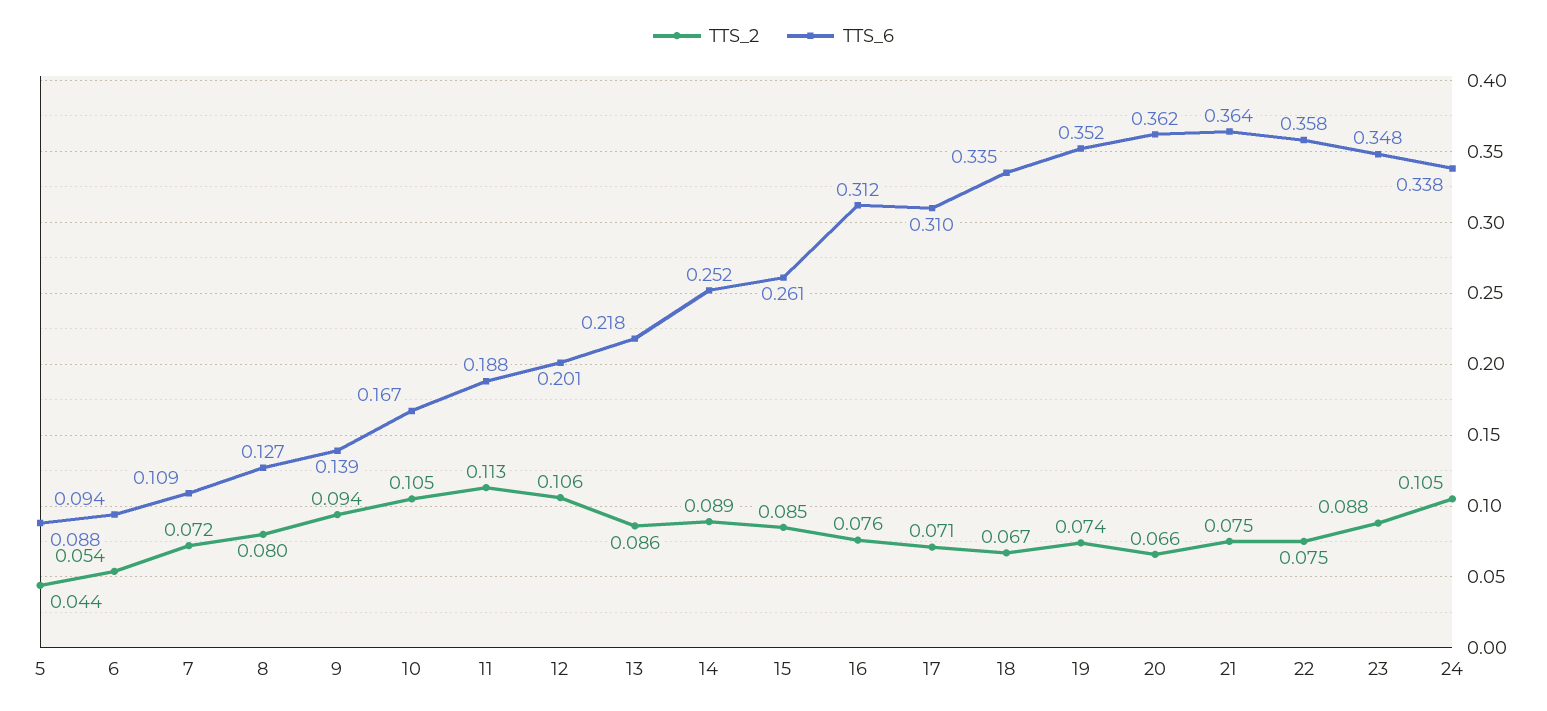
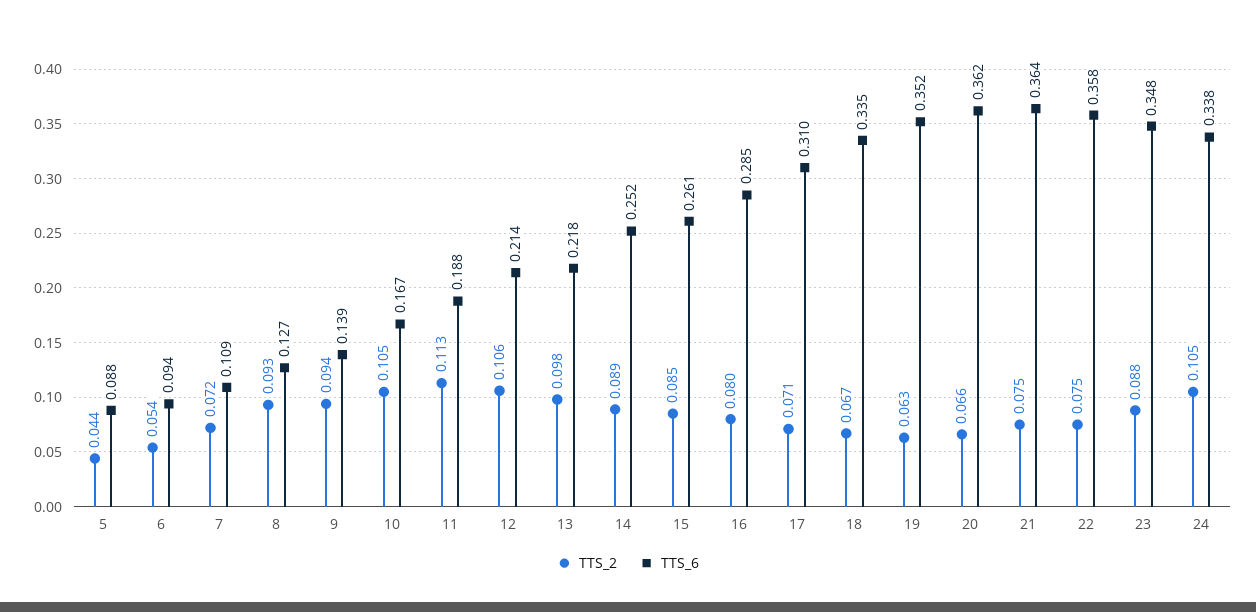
  {
    "TTS_2": {
      "5": 0.044,
      "6": 0.054,
      "7": 0.072,
-     "8": 0.08,
+     "8": 0.093,
      "9": 0.094,
      "10": 0.105,
      "11": 0.113,
      "12": 0.106,
-     "13": 0.086,
+     "13": 0.098,
      "14": 0.089,
      "15": 0.085,
-     "16": 0.076,
+     "16": 0.08,
      "17": 0.071,
      "18": 0.067,
-     "19": 0.074,
+     "19": 0.063,
      "20": 0.066,
      "21": 0.075,
      "22": 0.075,
      "23": 0.088,
      "24": 0.105
    },
    "TTS_6": {
      "5": 0.088,
      "6": 0.094,
      "7": 0.109,
      "8": 0.127,
      "9": 0.139,
      "10": 0.167,
      "11": 0.188,
-     "12": 0.201,
+     "12": 0.214,
      "13": 0.218,
      "14": 0.252,
      "15": 0.261,
-     "16": 0.312,
+     "16": 0.285,
      "17": 0.31,
      "18": 0.335,
      "19": 0.352,
      "20": 0.362,
      "21": 0.364,
      "22": 0.358,
      "23": 0.348,
      "24": 0.338
    }
  }

